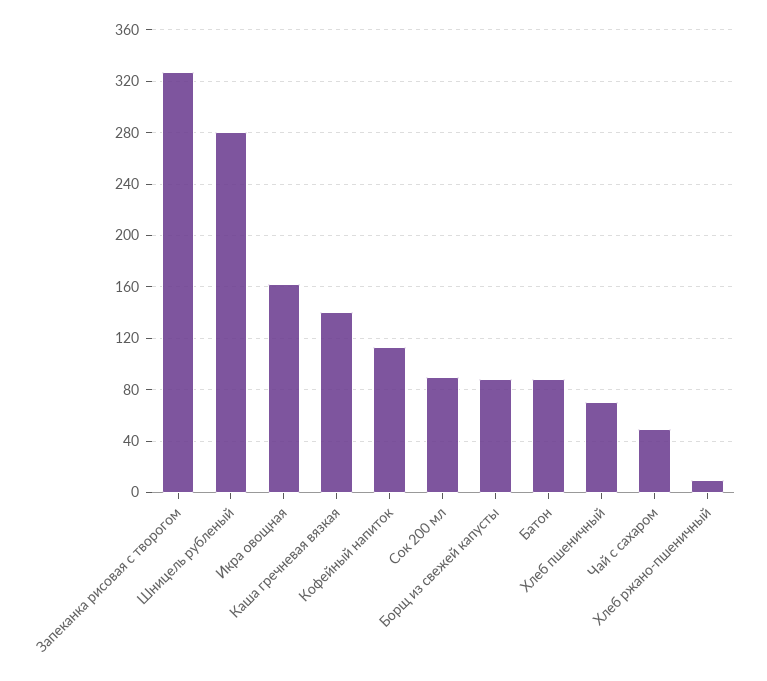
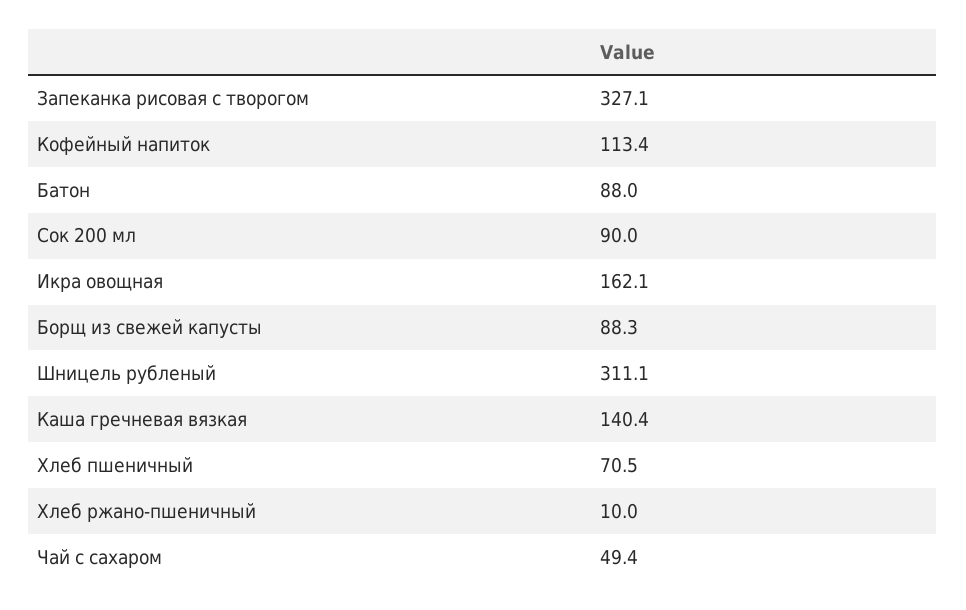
  {
    "Запеканка рисовая с творогом": 327.1,
-   "Шницель рубленый": 280,
+   "Шницель рубленый": 311.1,
    "Икра овощная": 162.1,
    "Каша гречневая вязкая": 140.4,
    "Кофейный напиток": 113.4,
    "Сок 200 мл": 90,
    "Борщ из свежей капусты": 88.3,
    "Батон": 88,
    "Хлеб пшеничный": 70.5,
    "Чай с сахаром": 49.4,
    "Хлеб ржано-пшеничный": 10
  }

